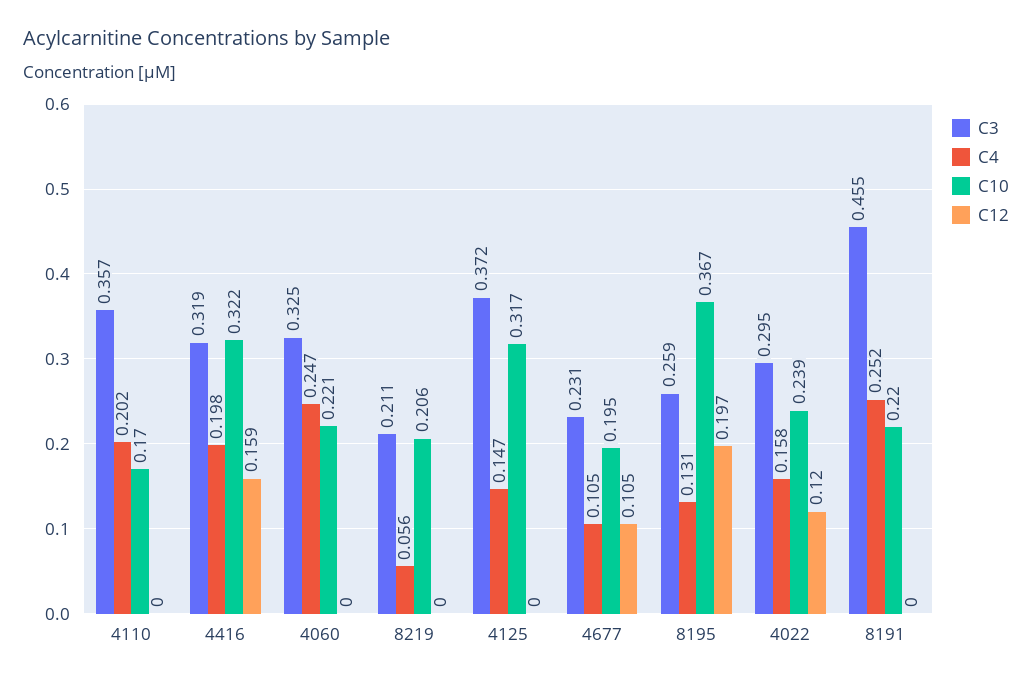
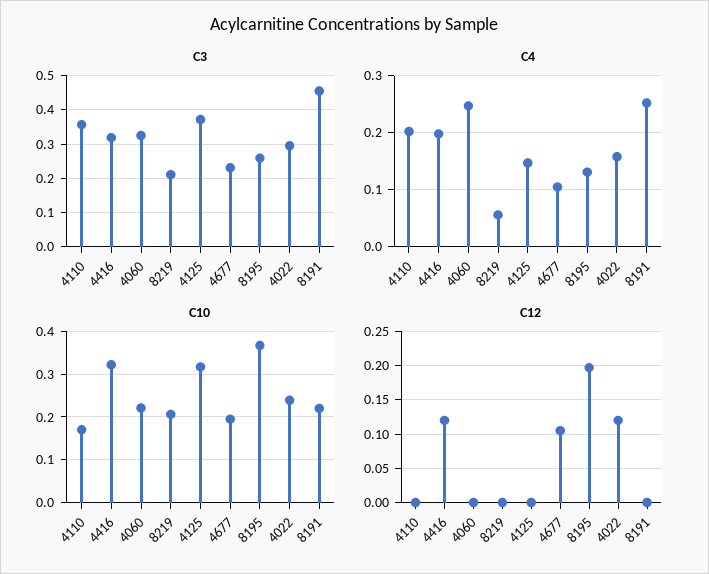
  {
    "C3": {
      "4110": 0.357,
      "4416": 0.319,
      "4060": 0.325,
      "8219": 0.211,
      "4125": 0.372,
      "4677": 0.231,
      "8195": 0.259,
      "4022": 0.295,
      "8191": 0.455
    },
    "C4": {
      "4110": 0.202,
      "4416": 0.198,
      "4060": 0.247,
      "8219": 0.056,
      "4125": 0.147,
      "4677": 0.105,
      "8195": 0.131,
      "4022": 0.158,
      "8191": 0.252
    },
    "C10": {
      "4110": 0.17,
      "4416": 0.322,
      "4060": 0.221,
      "8219": 0.206,
      "4125": 0.317,
      "4677": 0.195,
      "8195": 0.367,
      "4022": 0.239,
      "8191": 0.22
    },
    "C12": {
      "4110": 0,
-     "4416": 0.159,
+     "4416": 0.12,
      "4060": 0,
      "8219": 0,
      "4125": 0,
      "4677": 0.105,
      "8195": 0.197,
      "4022": 0.12,
      "8191": 0
    }
  }

